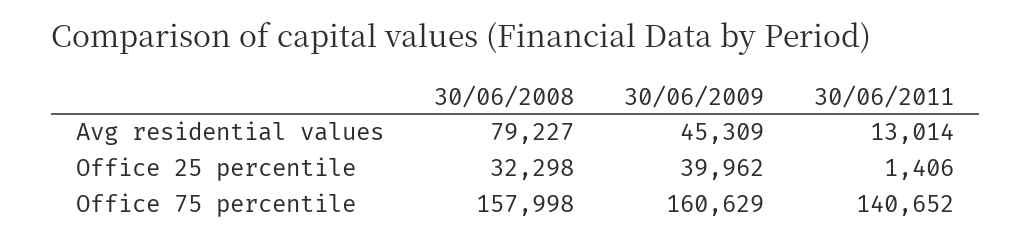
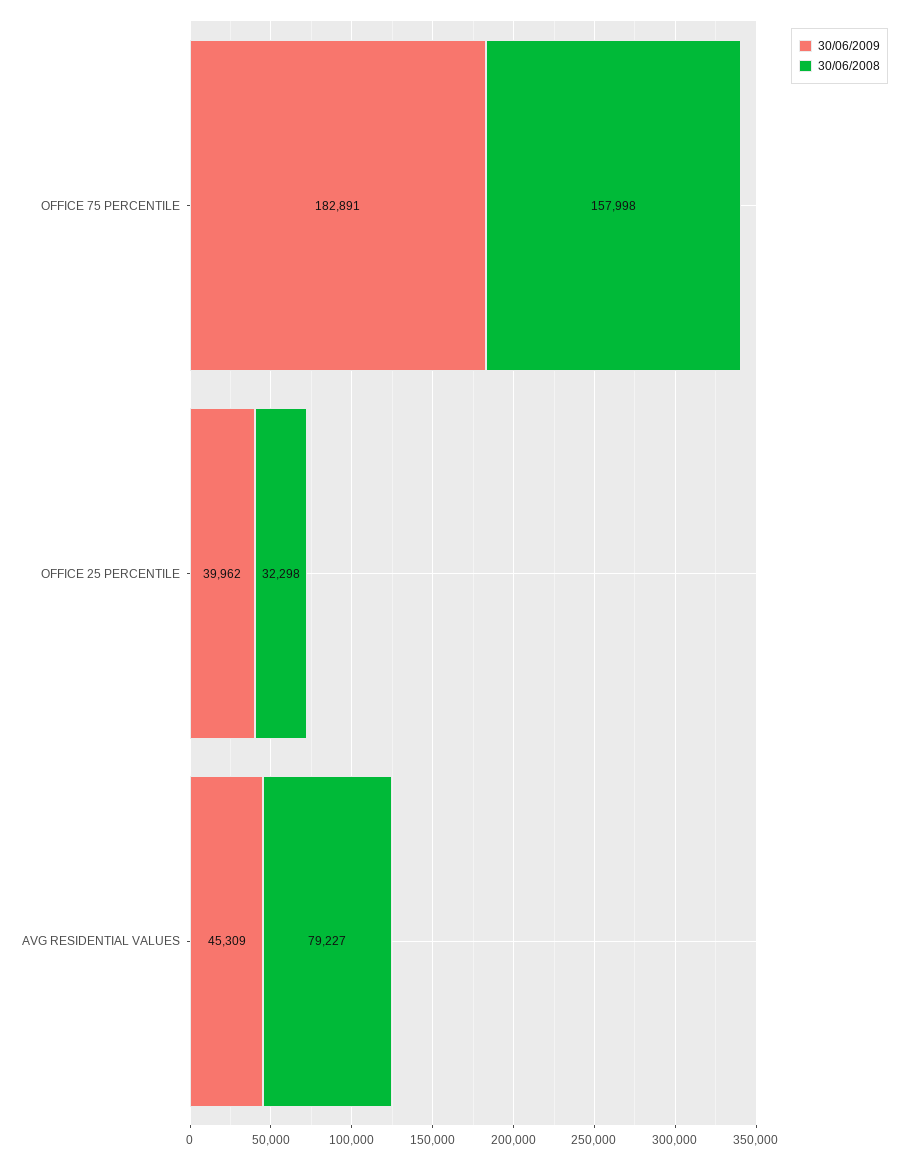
  {
    "30/06/2008": {
      "Avg residential values": 79227,
      "Office 25 percentile": 32298,
      "Office 75 percentile": 157998
    },
    "30/06/2009": {
      "Avg residential values": 45309,
      "Office 25 percentile": 39962,
-     "Office 75 percentile": 160629
+     "Office 75 percentile": 182891
-   },
+   }
-   "30/06/2011": {
-     "Avg residential values": 13014,
-     "Office 25 percentile": 1406,
-     "Office 75 percentile": 140652
-   }
  }

